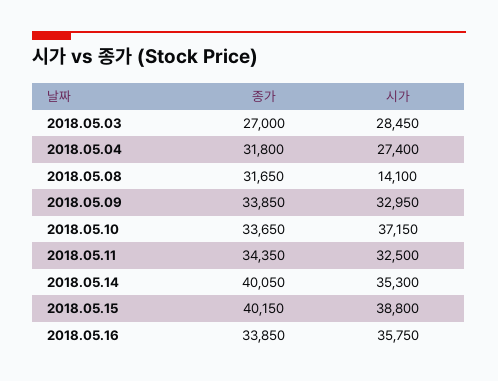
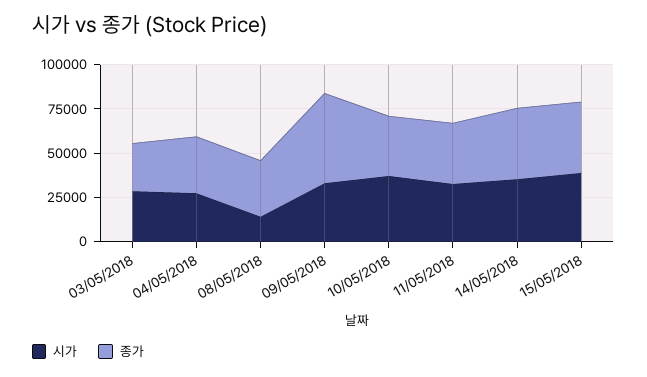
  {
    "종가": {
      "2018.05.03": 27000,
      "2018.05.04": 31800,
      "2018.05.08": 31650,
-     "2018.05.09": 33850,
+     "2018.05.09": 50000,
      "2018.05.10": 33650,
      "2018.05.11": 34350,
      "2018.05.14": 40050,
-     "2018.05.15": 40150,
+     "2018.05.15": 40150
-     "2018.05.16": 33850
    },
    "시가": {
      "2018.05.03": 28450,
      "2018.05.04": 27400,
      "2018.05.08": 14100,
      "2018.05.09": 32950,
      "2018.05.10": 37150,
      "2018.05.11": 32500,
      "2018.05.14": 35300,
-     "2018.05.15": 38800,
+     "2018.05.15": 38800
-     "2018.05.16": 35750
    }
  }

